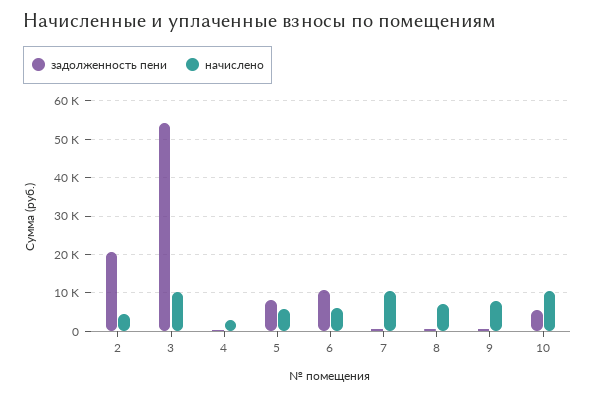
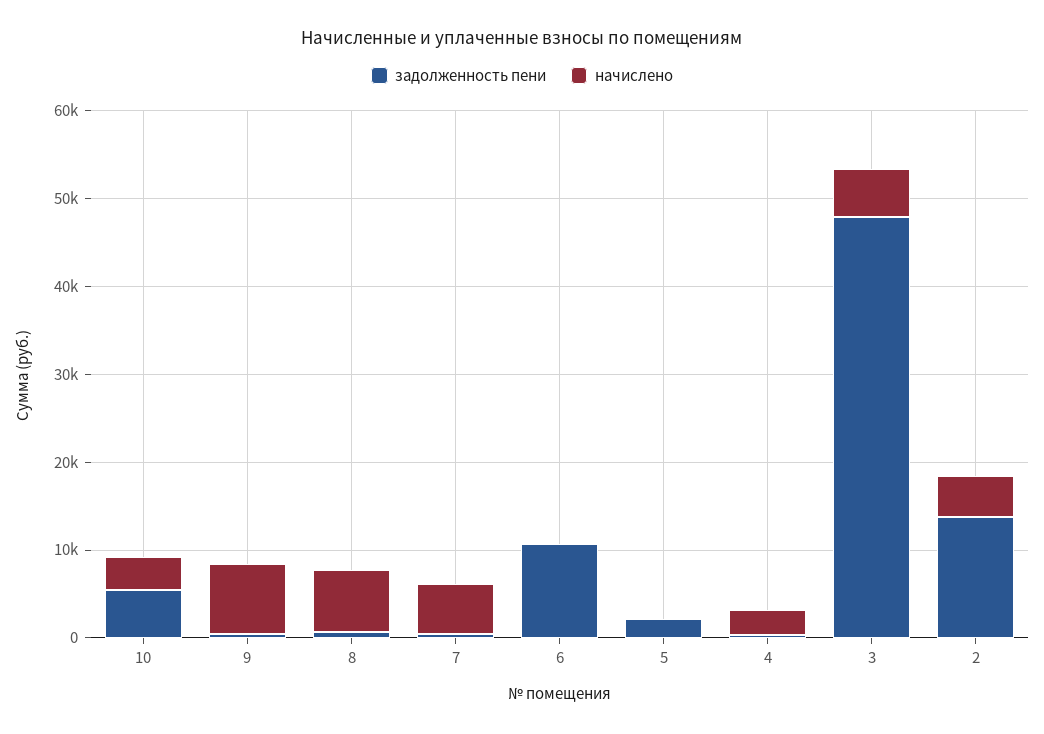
  {
    "задолженность пени": {
-     "2": 20000,
+     "2": 14000,
-     "3": 54000,
+     "3": 48000,
      "4": 0,
-     "5": 8000,
+     "5": 2000,
      "6": 10000,
      "7": 0,
      "8": 0,
      "9": 0,
      "10": 6000
    },
    "начислено": {
      "2": 4000,
-     "3": 10000,
+     "3": 6000,
      "4": 2000,
-     "5": 6000,
+     "5": 0,
-     "6": 6000,
+     "6": 0,
-     "7": 10000,
+     "7": 6000,
      "8": 8000,
      "9": 8000,
-     "10": 10000
+     "10": 4000
    }
  }

